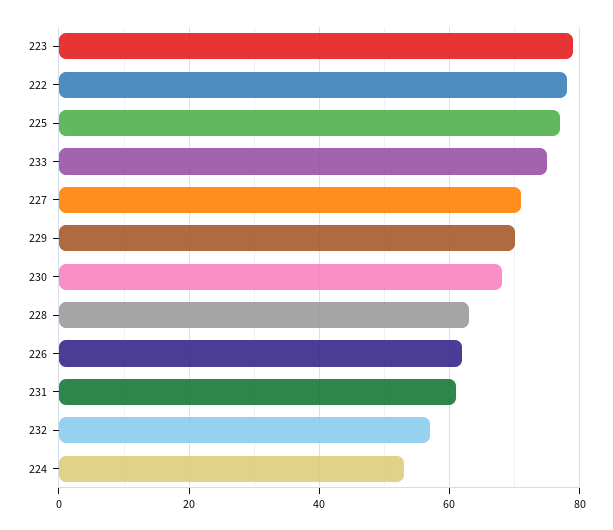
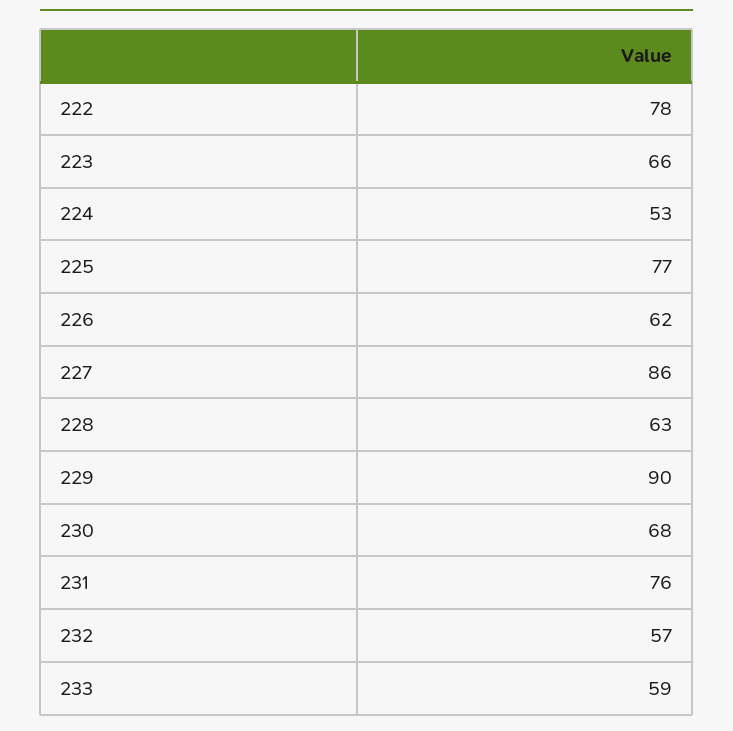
  {
-   "223": 80,
+   "223": 66,
    "222": 78,
    "225": 77,
-   "233": 75,
+   "233": 59,
-   "227": 70,
+   "227": 86,
-   "229": 70,
+   "229": 90,
    "230": 68,
    "228": 63,
    "226": 62,
-   "231": 60,
+   "231": 76,
    "232": 57,
    "224": 53
  }

